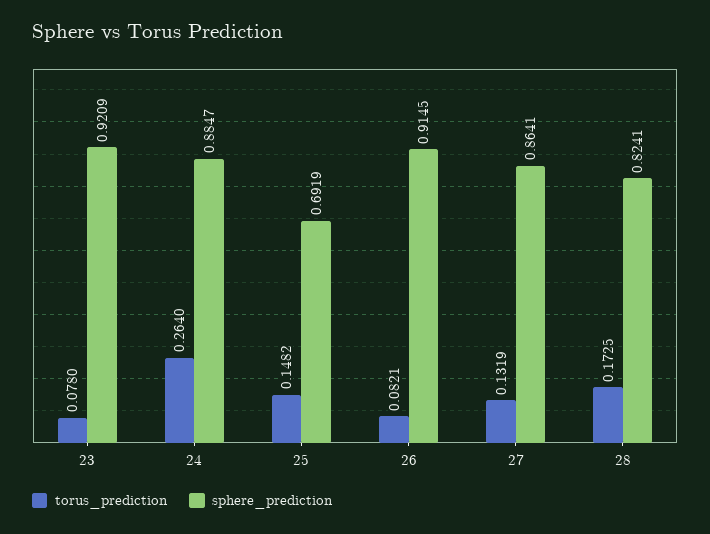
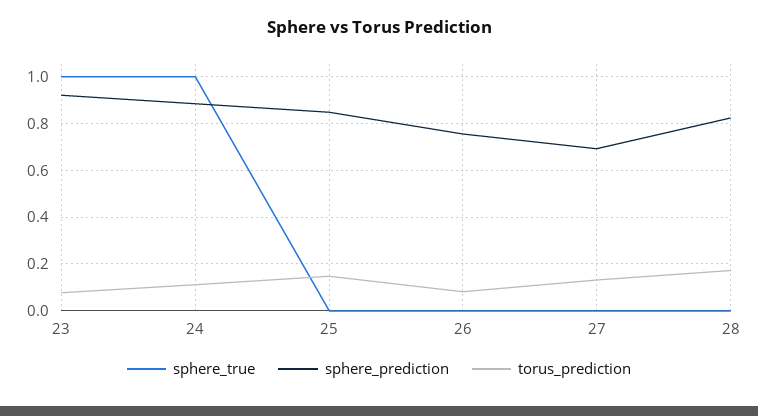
  {
    "torus_prediction": {
      "23": 0.078,
-     "24": 0.264,
+     "24": 0.1,
      "25": 0.1482,
      "26": 0.0821,
      "27": 0.1319,
      "28": 0.1725
    },
    "sphere_prediction": {
      "23": 0.9209,
      "24": 0.8847,
-     "25": 0.6919,
+     "25": 0.85,
-     "26": 0.9145,
+     "26": 0.75,
-     "27": 0.8641,
+     "27": 0.7,
      "28": 0.8241
-   }
+   },
+   "sphere_true": {
+     "23": 1,
+     "24": 1,
+     "25": 0,
+     "26": 0,
+     "27": 0,
+     "28": 0
+   }
  }

